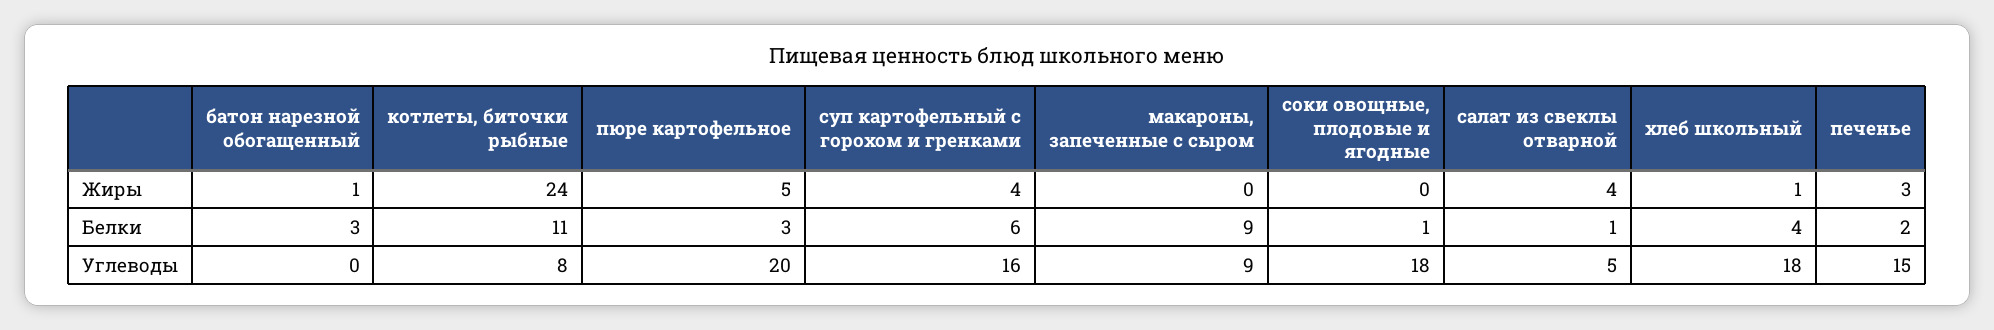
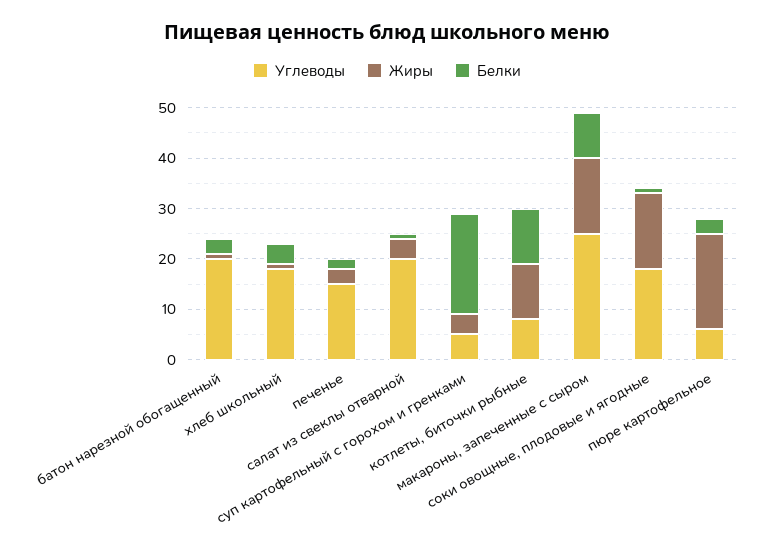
  {
    "Жиры": {
      "батон нарезной обогащенный": 1,
-     "котлеты, биточки рыбные": 24,
+     "котлеты, биточки рыбные": 10,
-     "пюре картофельное": 5,
+     "пюре картофельное": 20,
      "суп картофельный с горохом и гренками": 4,
-     "макароны, запеченные с сыром": 0,
+     "макароны, запеченные с сыром": 15,
-     "соки овощные, плодовые и ягодные": 0,
+     "соки овощные, плодовые и ягодные": 15,
      "салат из свеклы отварной": 4,
      "хлеб школьный": 1,
      "печенье": 3
    },
    "Белки": {
      "батон нарезной обогащенный": 3,
      "котлеты, биточки рыбные": 11,
      "пюре картофельное": 3,
-     "суп картофельный с горохом и гренками": 6,
+     "суп картофельный с горохом и гренками": 20,
      "макароны, запеченные с сыром": 9,
      "соки овощные, плодовые и ягодные": 1,
      "салат из свеклы отварной": 1,
      "хлеб школьный": 4,
      "печенье": 2
    },
    "Углеводы": {
-     "батон нарезной обогащенный": 0,
+     "батон нарезной обогащенный": 20,
      "котлеты, биточки рыбные": 8,
-     "пюре картофельное": 20,
+     "пюре картофельное": 5,
-     "суп картофельный с горохом и гренками": 16,
+     "суп картофельный с горохом и гренками": 5,
-     "макароны, запеченные с сыром": 9,
+     "макароны, запеченные с сыром": 25,
      "соки овощные, плодовые и ягодные": 18,
-     "салат из свеклы отварной": 5,
+     "салат из свеклы отварной": 20,
      "хлеб школьный": 18,
      "печенье": 15
    }
  }

